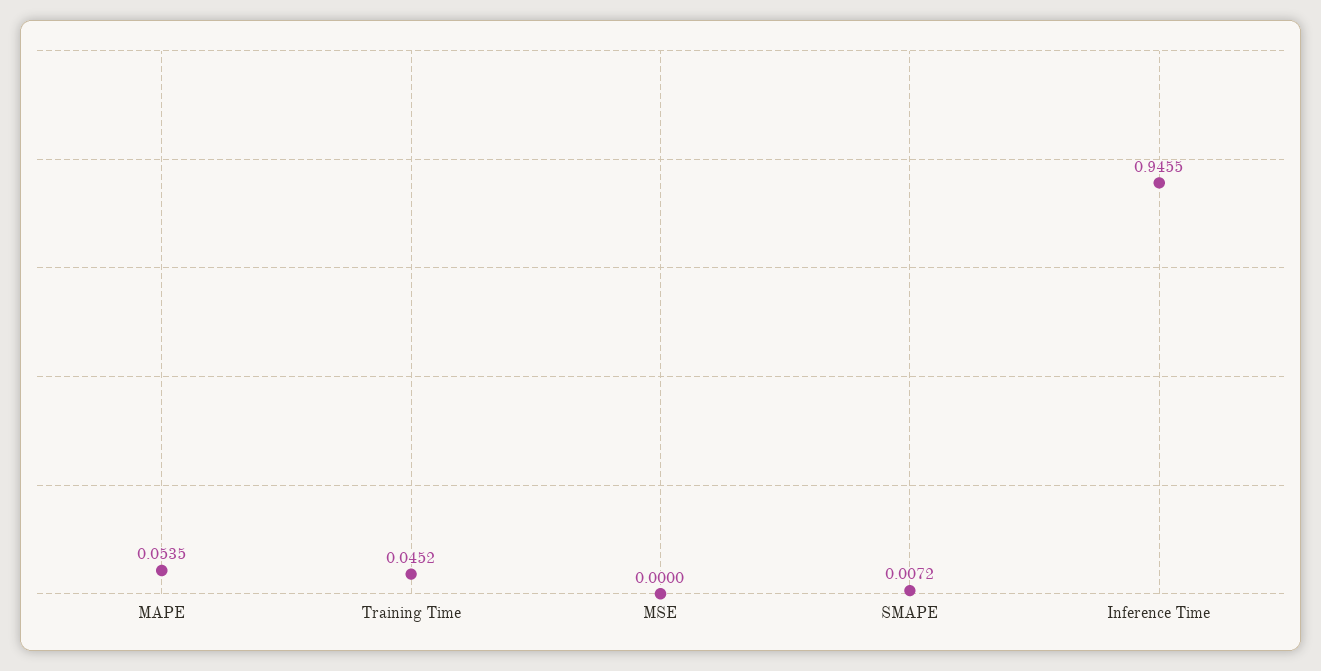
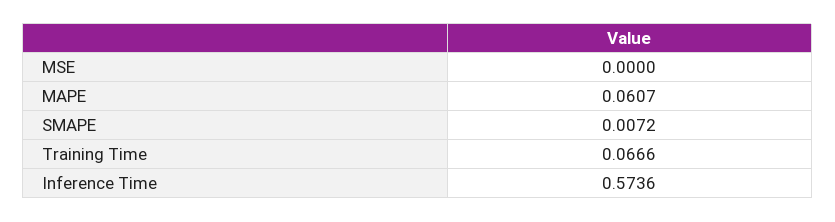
  {
-   "MAPE": 0.0535,
+   "MAPE": 0.0607,
-   "Training Time": 0.0452,
+   "Training Time": 0.0666,
    "MSE": 0,
    "SMAPE": 0.0072,
-   "Inference Time": 0.9455
+   "Inference Time": 0.5736
  }

